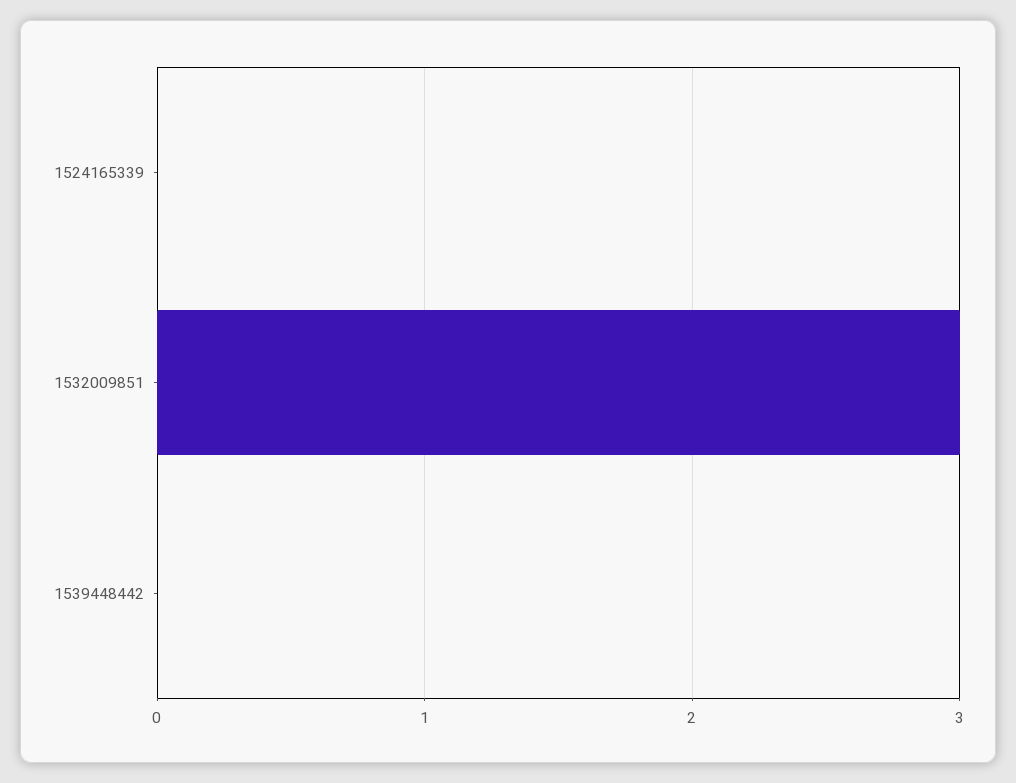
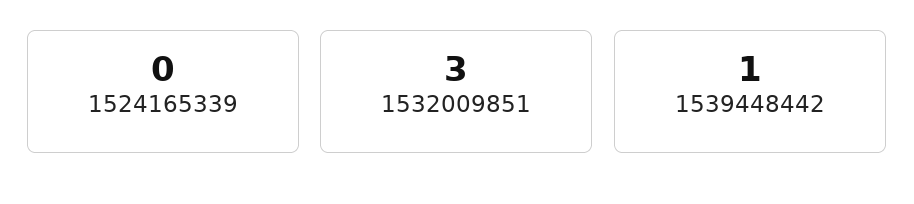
  {
    "1524165339": 0,
    "1532009851": 3,
-   "1539448442": 0
+   "1539448442": 1
  }

